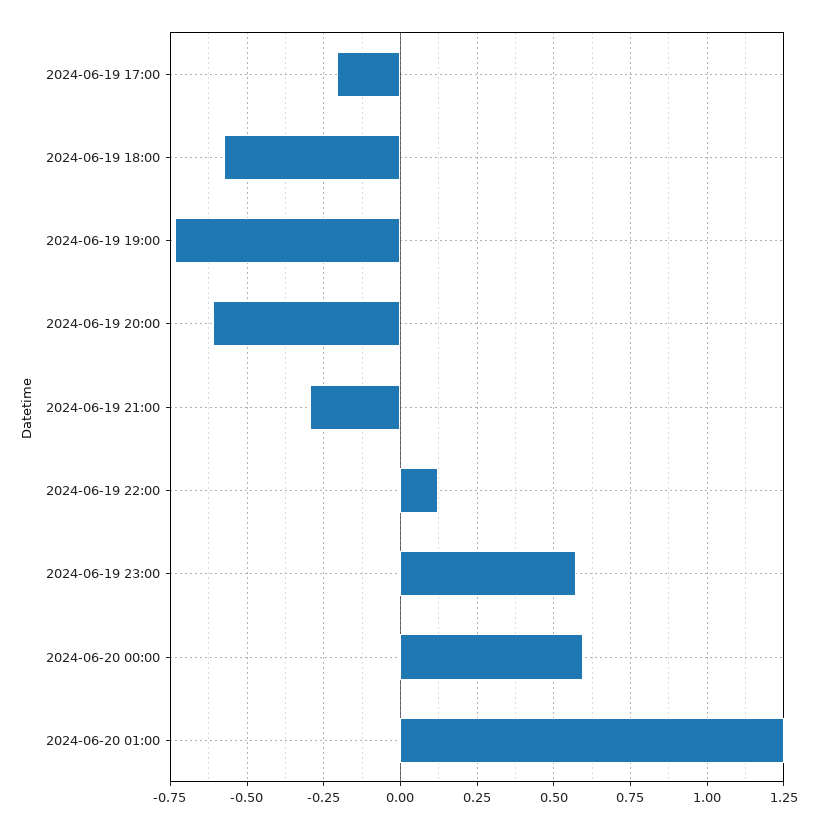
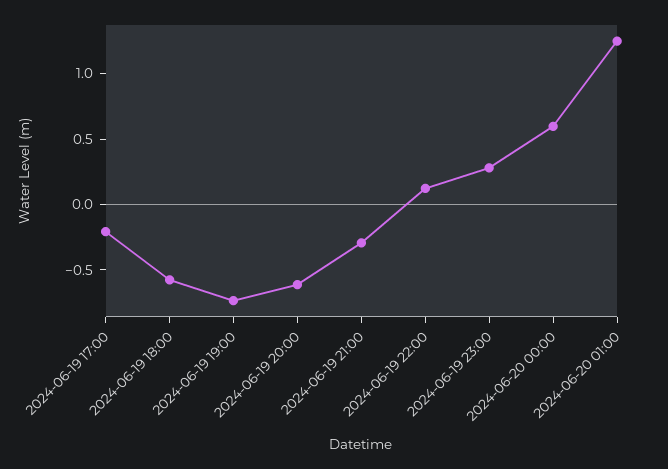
  {
    "2024-06-19 17:00": -0.2,
    "2024-06-19 18:00": -0.575,
    "2024-06-19 19:00": -0.725,
    "2024-06-19 20:00": -0.625,
    "2024-06-19 21:00": -0.3,
    "2024-06-19 22:00": 0.125,
-   "2024-06-19 23:00": 0.575,
+   "2024-06-19 23:00": 0.3,
    "2024-06-20 00:00": 0.6,
    "2024-06-20 01:00": 1.25
  }

